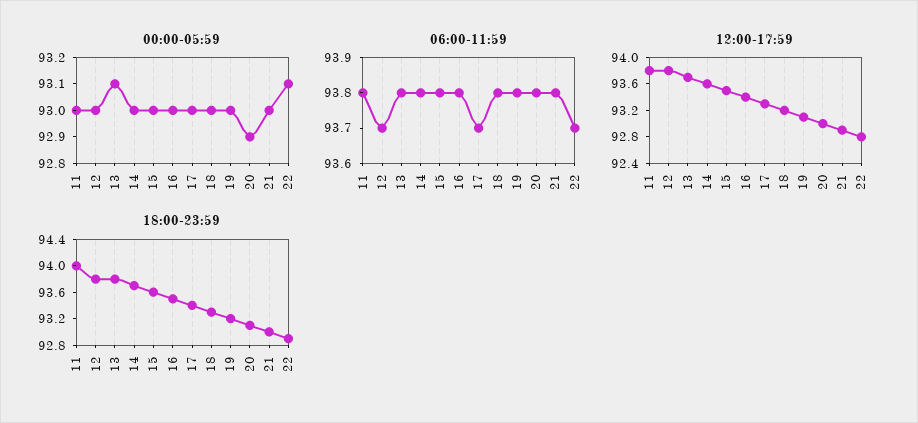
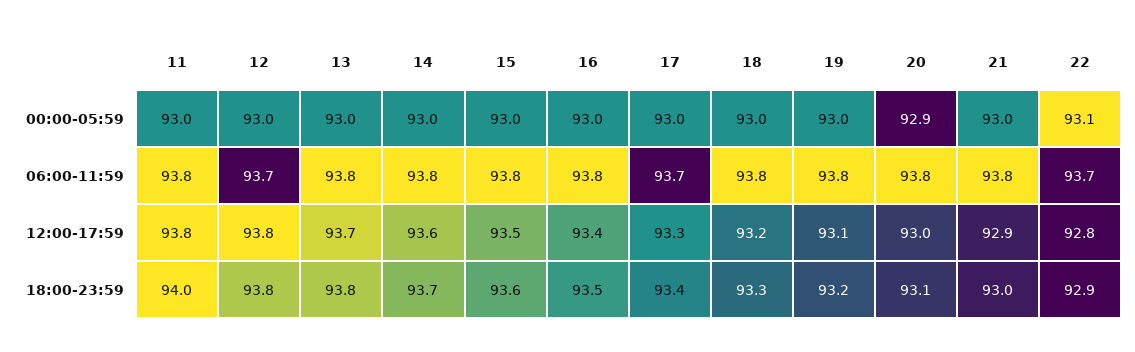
  {
    "00:00-05:59": {
      "11": 93,
      "12": 93,
-     "13": 93.1,
+     "13": 93,
      "14": 93,
      "15": 93,
      "16": 93,
      "17": 93,
      "18": 93,
      "19": 93,
      "20": 92.9,
      "21": 93,
      "22": 93.1
    },
    "06:00-11:59": {
      "11": 93.8,
      "12": 93.7,
      "13": 93.8,
      "14": 93.8,
      "15": 93.8,
      "16": 93.8,
      "17": 93.7,
      "18": 93.8,
      "19": 93.8,
      "20": 93.8,
      "21": 93.8,
      "22": 93.7
    },
    "12:00-17:59": {
      "11": 93.8,
      "12": 93.8,
      "13": 93.7,
      "14": 93.6,
      "15": 93.5,
      "16": 93.4,
      "17": 93.3,
      "18": 93.2,
      "19": 93.1,
      "20": 93,
      "21": 92.9,
      "22": 92.8
    },
    "18:00-23:59": {
      "11": 94,
      "12": 93.8,
      "13": 93.8,
      "14": 93.7,
      "15": 93.6,
      "16": 93.5,
      "17": 93.4,
      "18": 93.3,
      "19": 93.2,
      "20": 93.1,
      "21": 93,
      "22": 92.9
    }
  }

